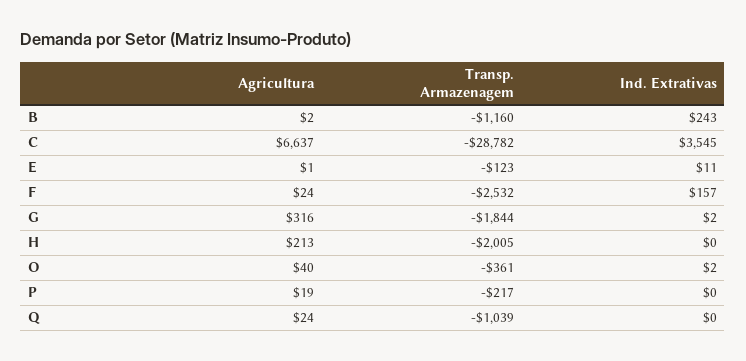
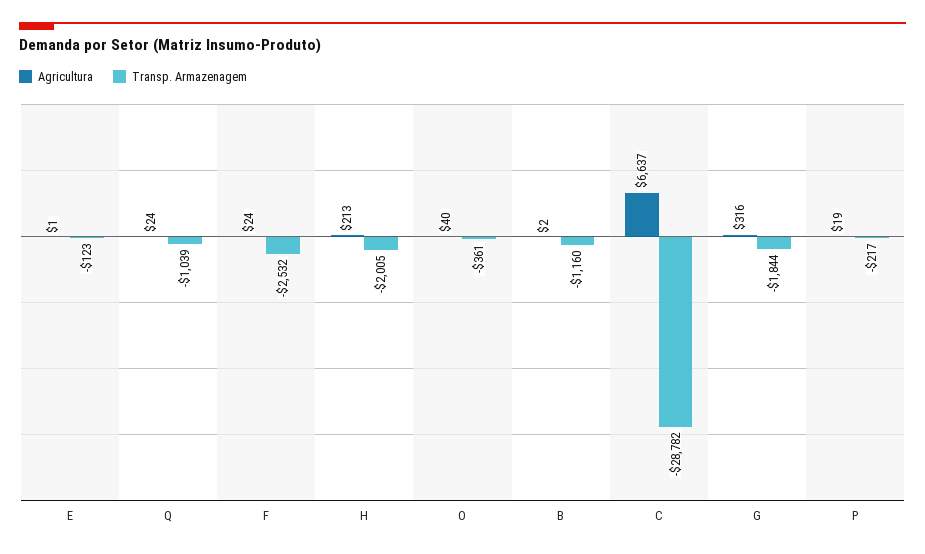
  {
    "Agricultura": {
      "B": 2,
      "C": 6637,
      "E": 1,
      "F": 24,
      "G": 316,
      "H": 213,
      "O": 40,
      "P": 19,
      "Q": 24
    },
    "Transp. Armazenagem": {
      "B": -1160,
      "C": -28782,
      "E": -123,
      "F": -2532,
      "G": -1844,
      "H": -2005,
      "O": -361,
      "P": -217,
      "Q": -1039
-   },
+   }
-   "Ind. Extrativas": {
-     "B": 243,
-     "C": 3545,
-     "E": 11,
-     "F": 157,
-     "G": 2,
-     "H": 0,
-     "O": 2,
-     "P": 0,
-     "Q": 0
-   }
  }

